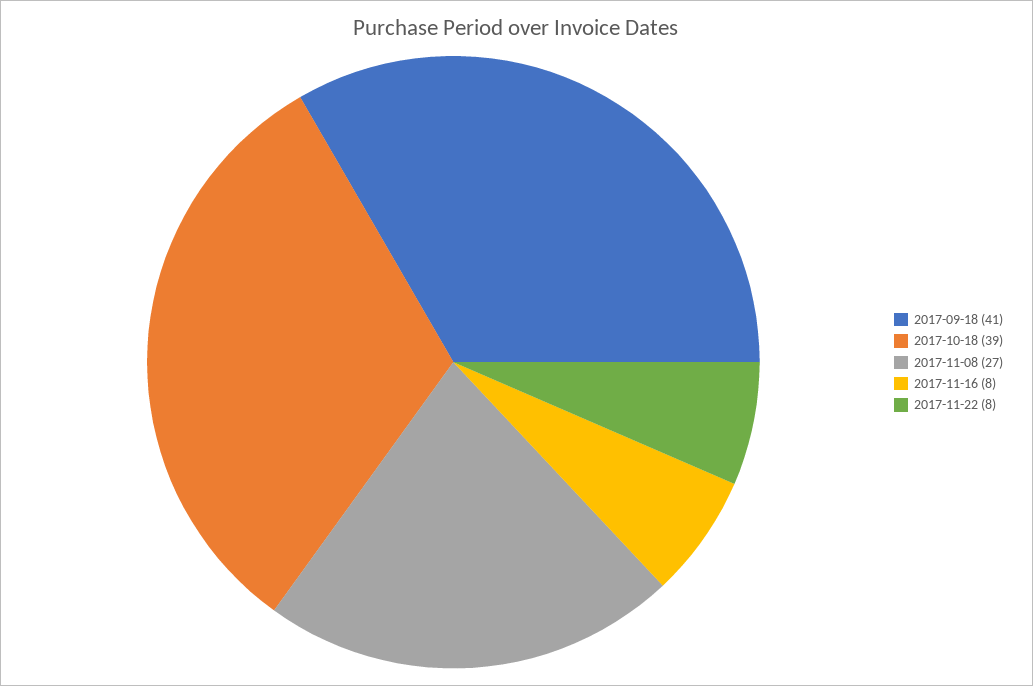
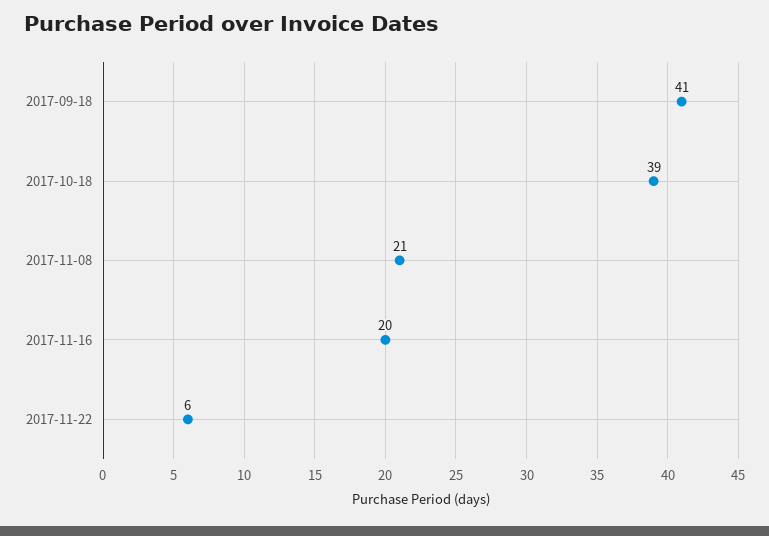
  {
    "2017-09-18": 41,
    "2017-10-18": 39,
-   "2017-11-08": 27,
+   "2017-11-08": 21,
-   "2017-11-16": 8,
+   "2017-11-16": 20,
-   "2017-11-22": 8
+   "2017-11-22": 6
  }

